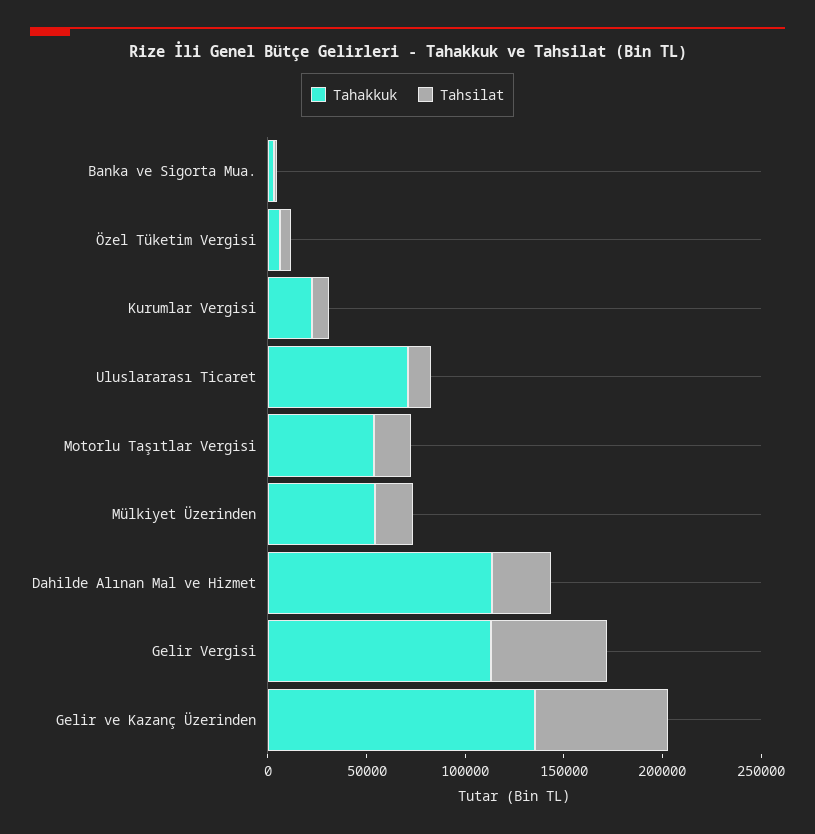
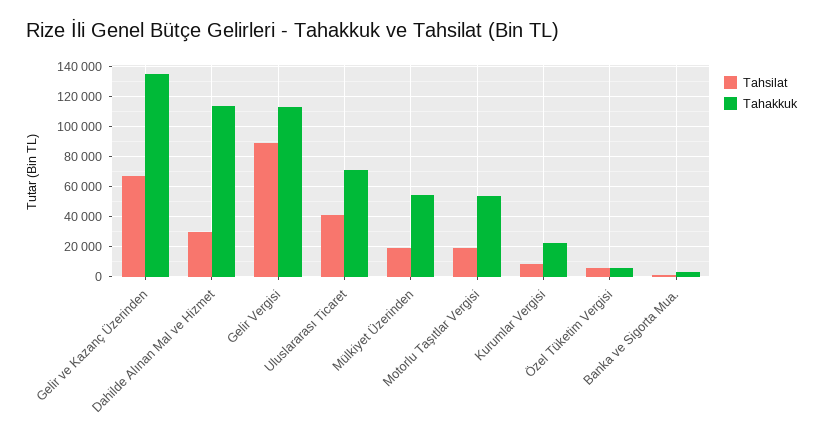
  {
    "Tahakkuk": {
      "Banka ve Sigorta Mua.": 5000,
      "Özel Tüketim Vergisi": 5000,
      "Kurumlar Vergisi": 20000,
      "Uluslararası Ticaret": 70000,
      "Motorlu Taşıtlar Vergisi": 55000,
      "Mülkiyet Üzerinden": 55000,
      "Dahilde Alınan Mal ve Hizmet": 115000,
      "Gelir Vergisi": 115000,
      "Gelir ve Kazanç Üzerinden": 135000
    },
    "Tahsilat": {
      "Banka ve Sigorta Mua.": 0,
      "Özel Tüketim Vergisi": 5000,
      "Kurumlar Vergisi": 10000,
-     "Uluslararası Ticaret": 10000,
+     "Uluslararası Ticaret": 40000,
      "Motorlu Taşıtlar Vergisi": 20000,
      "Mülkiyet Üzerinden": 20000,
      "Dahilde Alınan Mal ve Hizmet": 30000,
-     "Gelir Vergisi": 60000,
+     "Gelir Vergisi": 90000,
      "Gelir ve Kazanç Üzerinden": 65000
    }
  }

